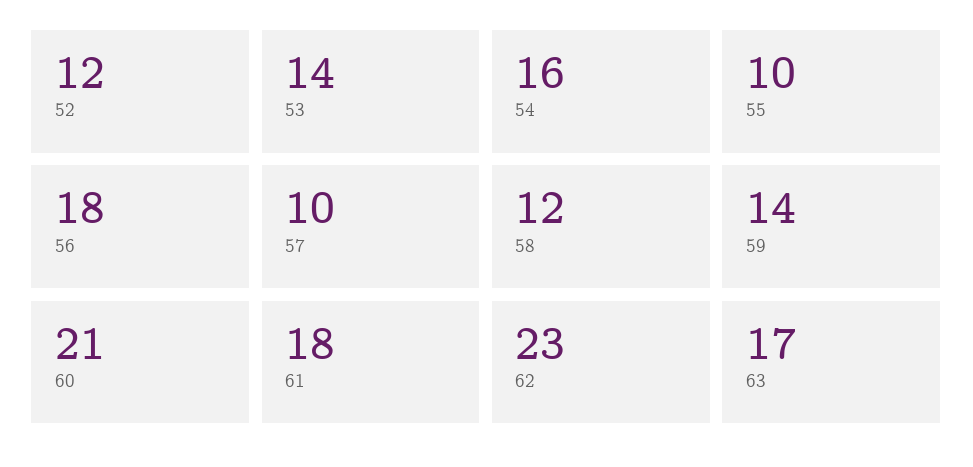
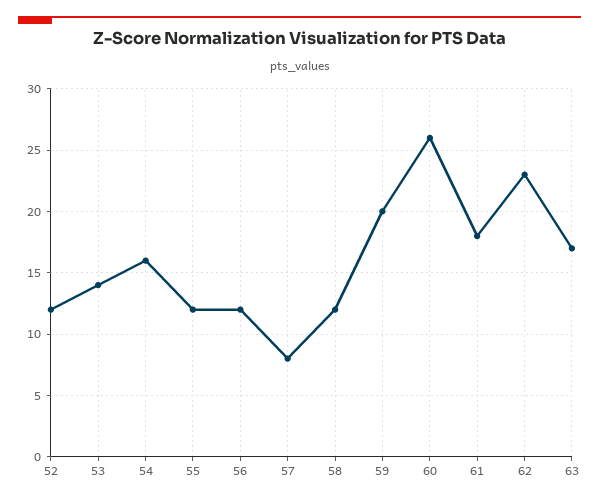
  {
    "52": 12,
    "53": 14,
    "54": 16,
-   "55": 10,
+   "55": 12,
-   "56": 18,
+   "56": 12,
-   "57": 10,
+   "57": 8,
    "58": 12,
-   "59": 14,
+   "59": 20,
-   "60": 21,
+   "60": 26,
    "61": 18,
    "62": 23,
    "63": 17
  }

